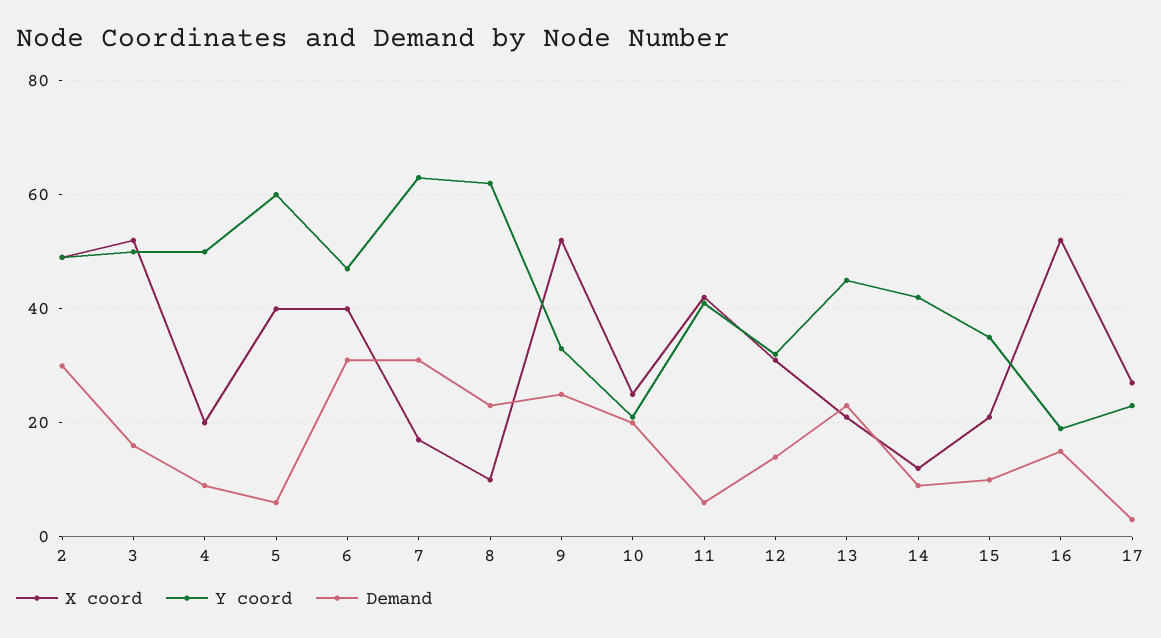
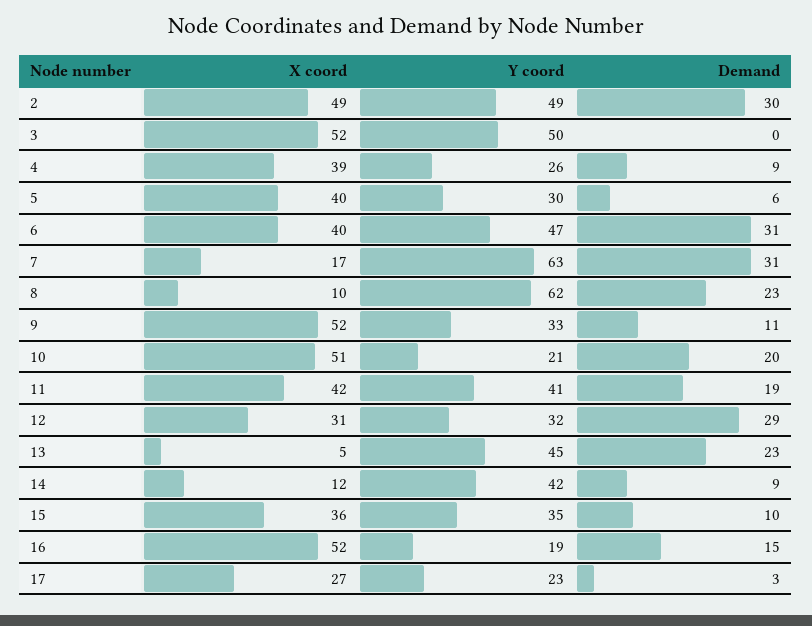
  {
    "X coord": {
      "2": 49,
      "3": 52,
-     "4": 20,
+     "4": 39,
      "5": 40,
      "6": 40,
      "7": 17,
      "8": 10,
      "9": 52,
-     "10": 25,
+     "10": 51,
      "11": 42,
      "12": 31,
-     "13": 20,
+     "13": 5,
      "14": 12,
-     "15": 20,
+     "15": 36,
      "16": 52,
      "17": 27
    },
    "Y coord": {
      "2": 49,
      "3": 50,
-     "4": 50,
+     "4": 26,
-     "5": 60,
+     "5": 30,
      "6": 47,
      "7": 63,
      "8": 62,
      "9": 33,
      "10": 21,
      "11": 41,
      "12": 32,
      "13": 45,
      "14": 42,
      "15": 35,
      "16": 19,
      "17": 23
    },
    "Demand": {
      "2": 30,
-     "3": 15,
+     "3": 0,
      "4": 9,
      "5": 6,
      "6": 31,
      "7": 31,
      "8": 23,
-     "9": 25,
+     "9": 11,
      "10": 20,
-     "11": 5,
+     "11": 19,
-     "12": 15,
+     "12": 29,
      "13": 23,
      "14": 9,
      "15": 10,
      "16": 15,
      "17": 3
    }
  }

